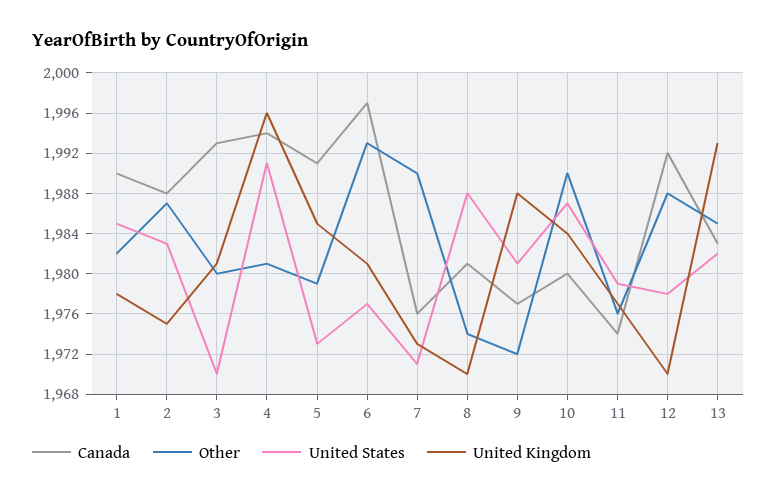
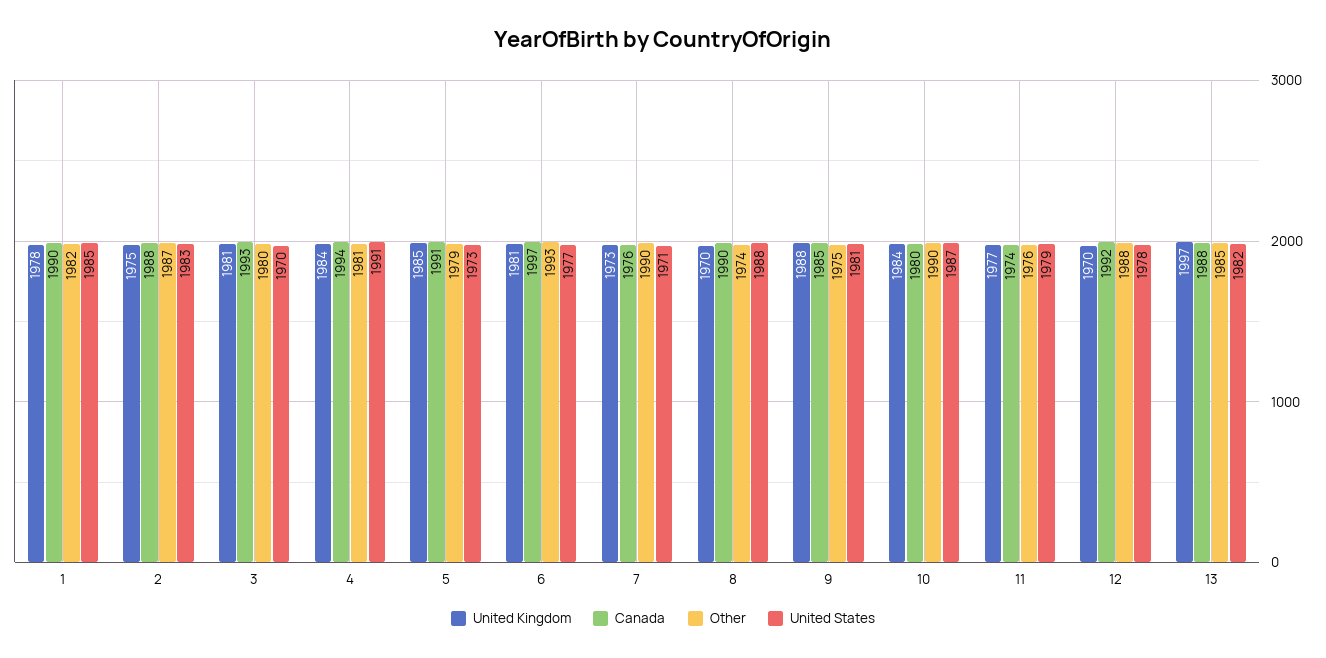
  {
    "Canada": {
      "1": 1990,
      "2": 1988,
      "3": 1993,
      "4": 1994,
      "5": 1991,
      "6": 1997,
      "7": 1976,
-     "8": 1981,
+     "8": 1990,
-     "9": 1977,
+     "9": 1985,
      "10": 1980,
      "11": 1974,
      "12": 1992,
-     "13": 1983
+     "13": 1988
    },
    "Other": {
      "1": 1982,
      "2": 1987,
      "3": 1980,
      "4": 1981,
      "5": 1979,
      "6": 1993,
      "7": 1990,
      "8": 1974,
-     "9": 1972,
+     "9": 1975,
      "10": 1990,
      "11": 1976,
      "12": 1988,
      "13": 1985
    },
    "United States": {
      "1": 1985,
      "2": 1983,
      "3": 1970,
      "4": 1991,
      "5": 1973,
      "6": 1977,
      "7": 1971,
      "8": 1988,
      "9": 1981,
      "10": 1987,
      "11": 1979,
      "12": 1978,
      "13": 1982
    },
    "United Kingdom": {
      "1": 1978,
      "2": 1975,
      "3": 1981,
-     "4": 1996,
+     "4": 1984,
      "5": 1985,
      "6": 1981,
      "7": 1973,
      "8": 1970,
      "9": 1988,
      "10": 1984,
      "11": 1977,
      "12": 1970,
-     "13": 1993
+     "13": 1997
    }
  }

